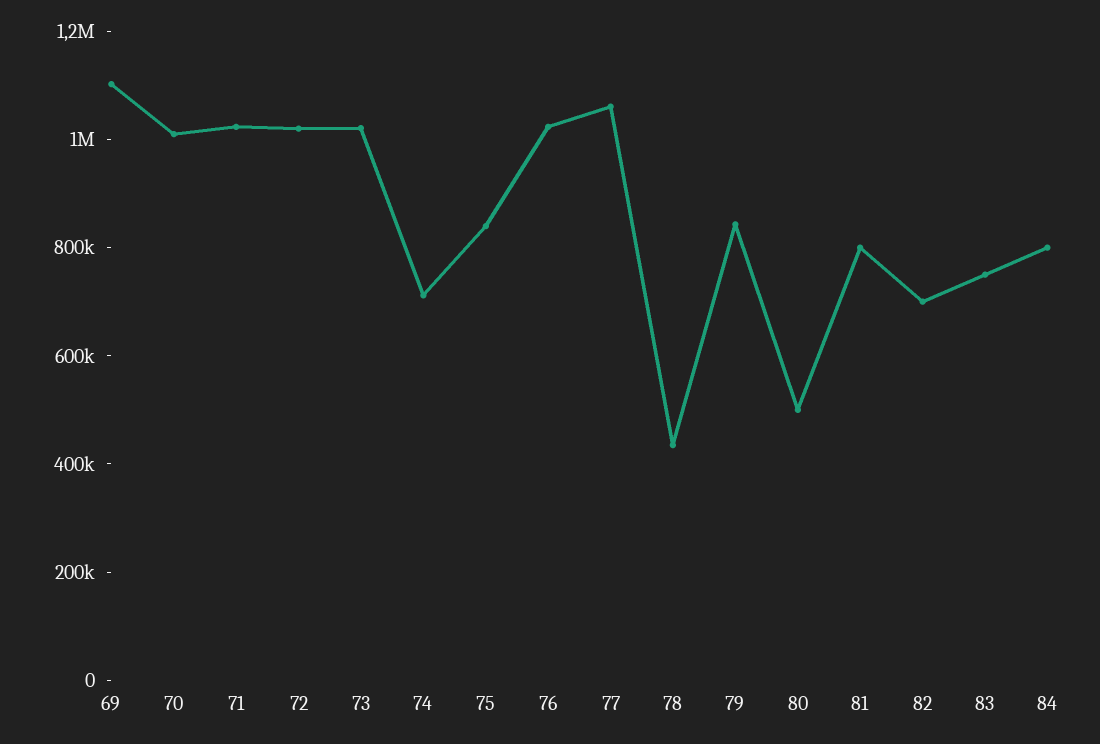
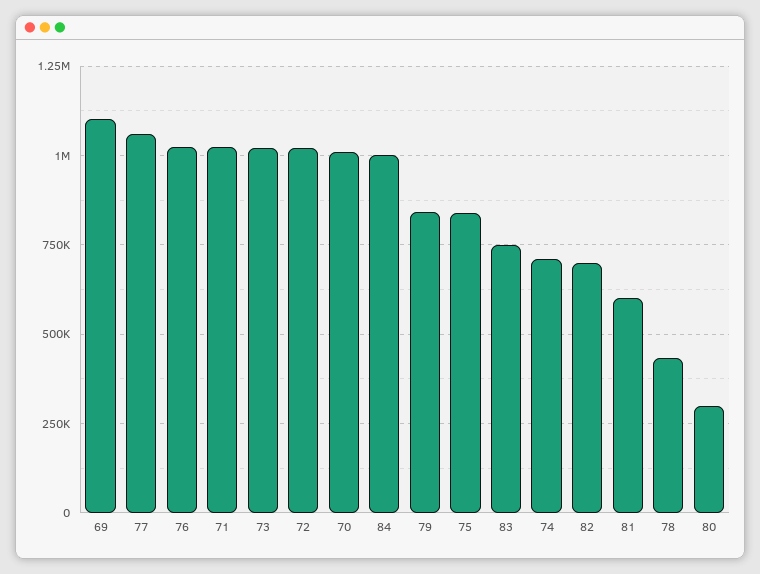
  {
    "69": 1100000,
    "70": 1000000,
    "71": 1025000,
    "72": 1025000,
    "73": 1025000,
    "74": 700000,
    "75": 850000,
    "76": 1025000,
    "77": 1050000,
    "78": 425000,
    "79": 850000,
-   "80": 500000,
+   "80": 300000,
-   "81": 800000,
+   "81": 600000,
    "82": 700000,
    "83": 750000,
-   "84": 800000
+   "84": 1000000
  }

